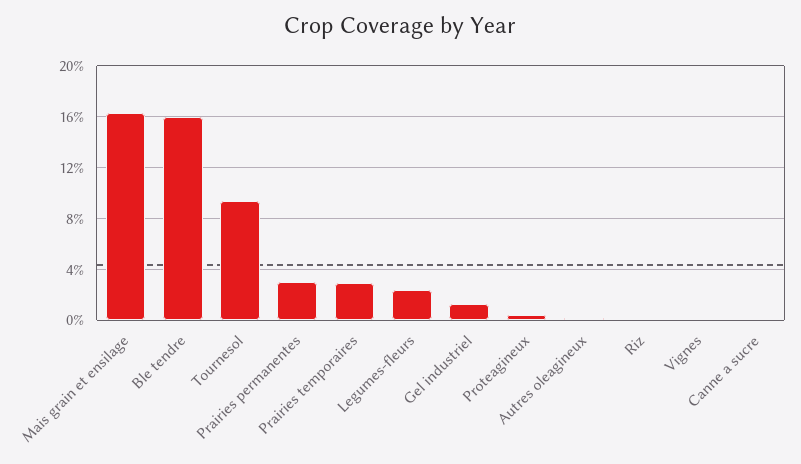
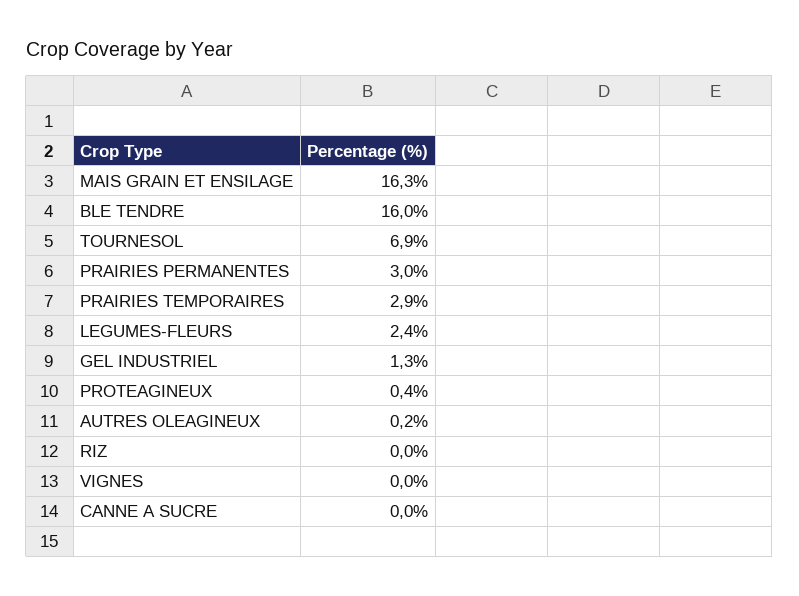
  {
    "Mais grain et ensilage": 16.3,
    "Ble tendre": 16,
-   "Tournesol": 9.5,
+   "Tournesol": 6.9,
    "Prairies permanentes": 3,
    "Prairies temporaires": 2.9,
    "Legumes-fleurs": 2.4,
    "Gel industriel": 1.3,
    "Proteagineux": 0.4,
    "Autres oleagineux": 0.2,
    "Riz": 0,
    "Vignes": 0,
    "Canne a sucre": 0
  }

